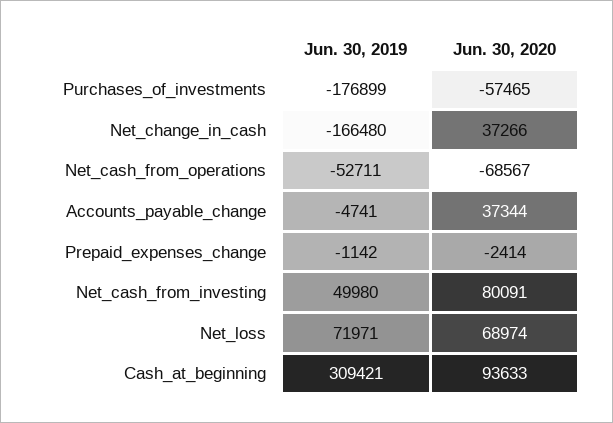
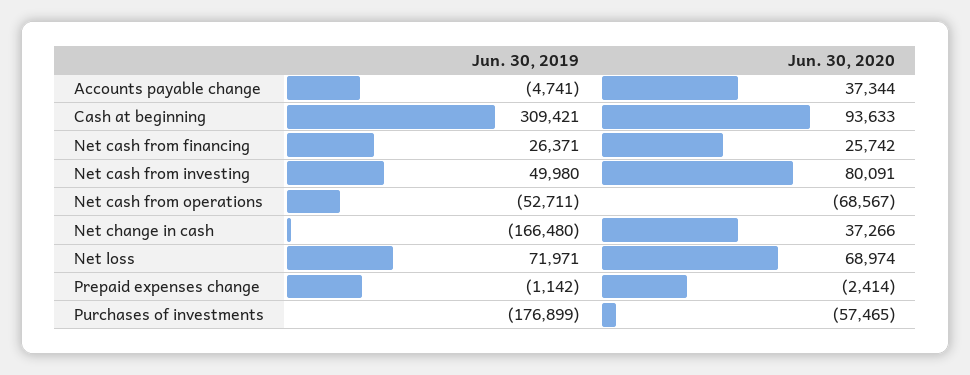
  {
    "Jun. 30, 2019": {
      "Purchases_of_investments": -176899,
      "Net_change_in_cash": -166480,
      "Net_cash_from_operations": -52711,
      "Accounts_payable_change": -4741,
      "Prepaid_expenses_change": -1142,
      "Net_cash_from_investing": 49980,
      "Net_loss": 71971,
-     "Cash_at_beginning": 309421
+     "Cash_at_beginning": 309421,
+     "Net cash from financing": 26371
    },
    "Jun. 30, 2020": {
      "Purchases_of_investments": -57465,
      "Net_change_in_cash": 37266,
      "Net_cash_from_operations": -68567,
      "Accounts_payable_change": 37344,
      "Prepaid_expenses_change": -2414,
      "Net_cash_from_investing": 80091,
      "Net_loss": 68974,
-     "Cash_at_beginning": 93633
+     "Cash_at_beginning": 93633,
+     "Net cash from financing": 25742
    }
  }

